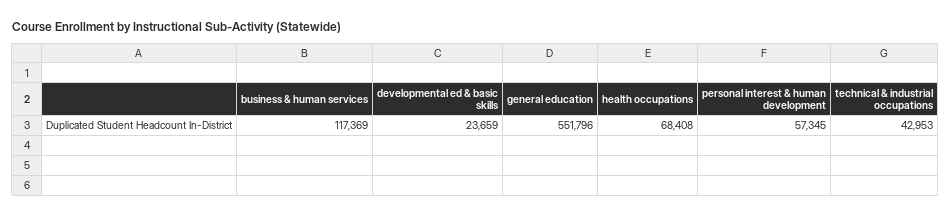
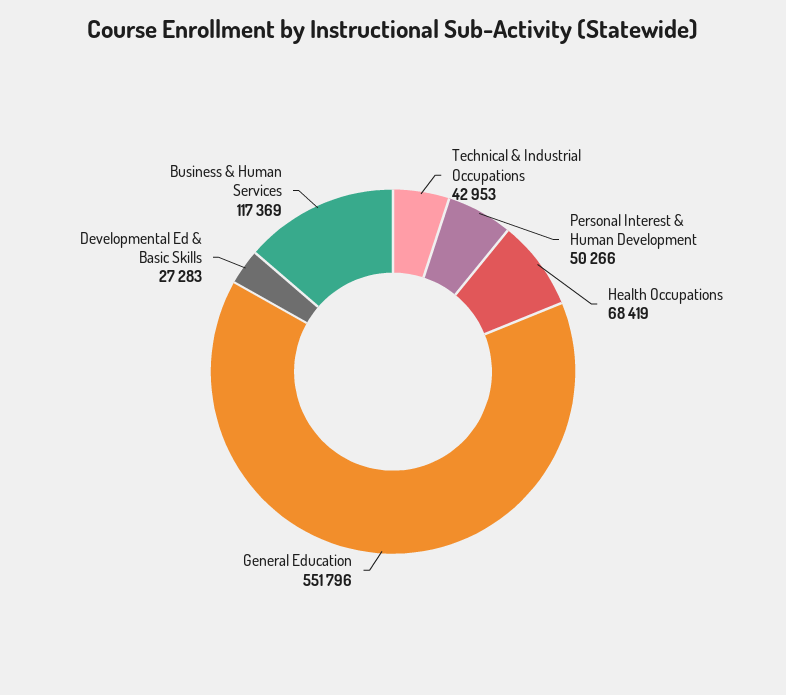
  {
    "business & human services": 117369,
-   "developmental ed & basic skills": 23659,
+   "developmental ed & basic skills": 27283,
    "general education": 551796,
-   "health occupations": 68408,
+   "health occupations": 68419,
-   "personal interest & human development": 57345,
+   "personal interest & human development": 50266,
    "technical & industrial occupations": 42953
  }

